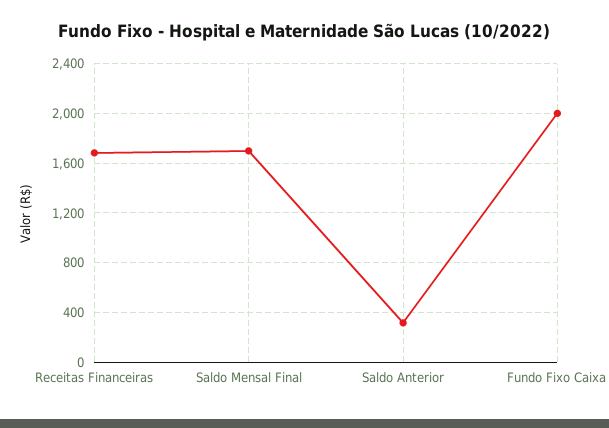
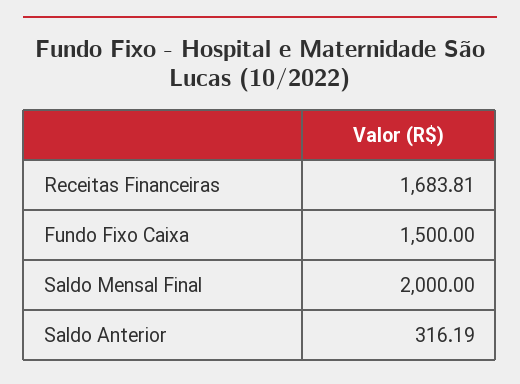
  {
    "Receitas Financeiras": 1683.81,
-   "Saldo Mensal Final": 1700,
+   "Saldo Mensal Final": 2000,
    "Saldo Anterior": 316.19,
-   "Fundo Fixo Caixa": 2000
+   "Fundo Fixo Caixa": 1500
  }

